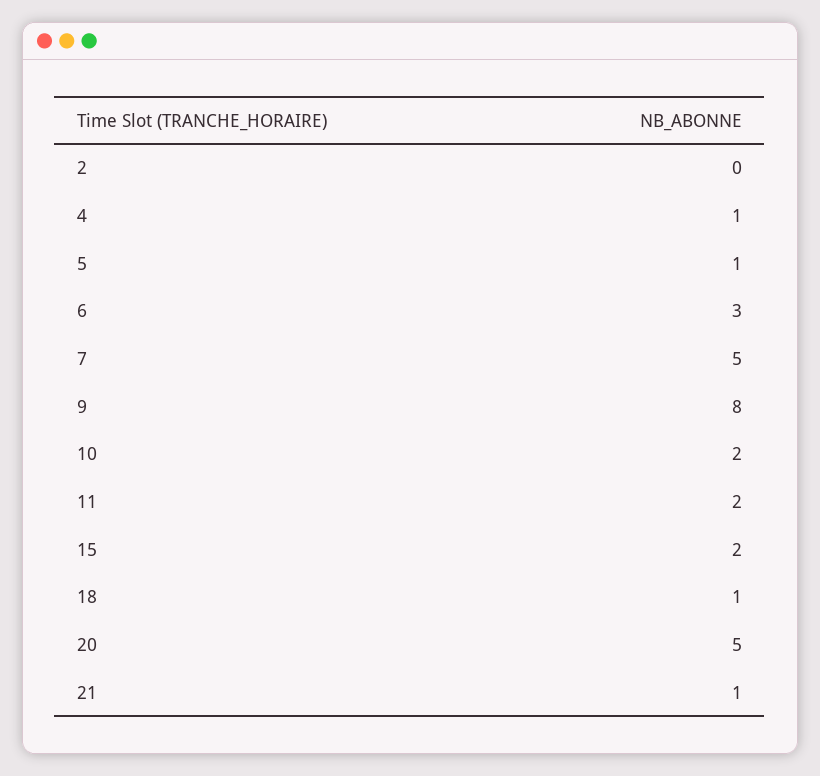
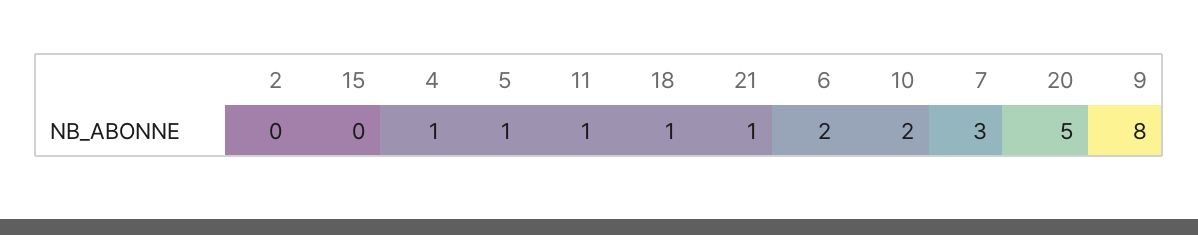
  {
    "2": 0,
    "4": 1,
    "5": 1,
-   "6": 3,
+   "6": 2,
-   "7": 5,
+   "7": 3,
    "9": 8,
    "10": 2,
-   "11": 2,
+   "11": 1,
-   "15": 2,
+   "15": 0,
    "18": 1,
    "20": 5,
    "21": 1
  }

